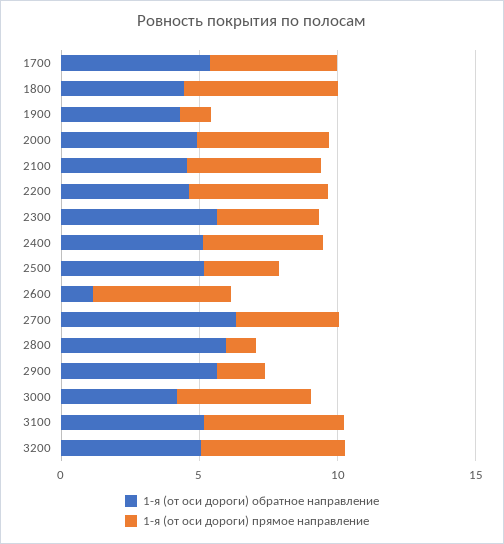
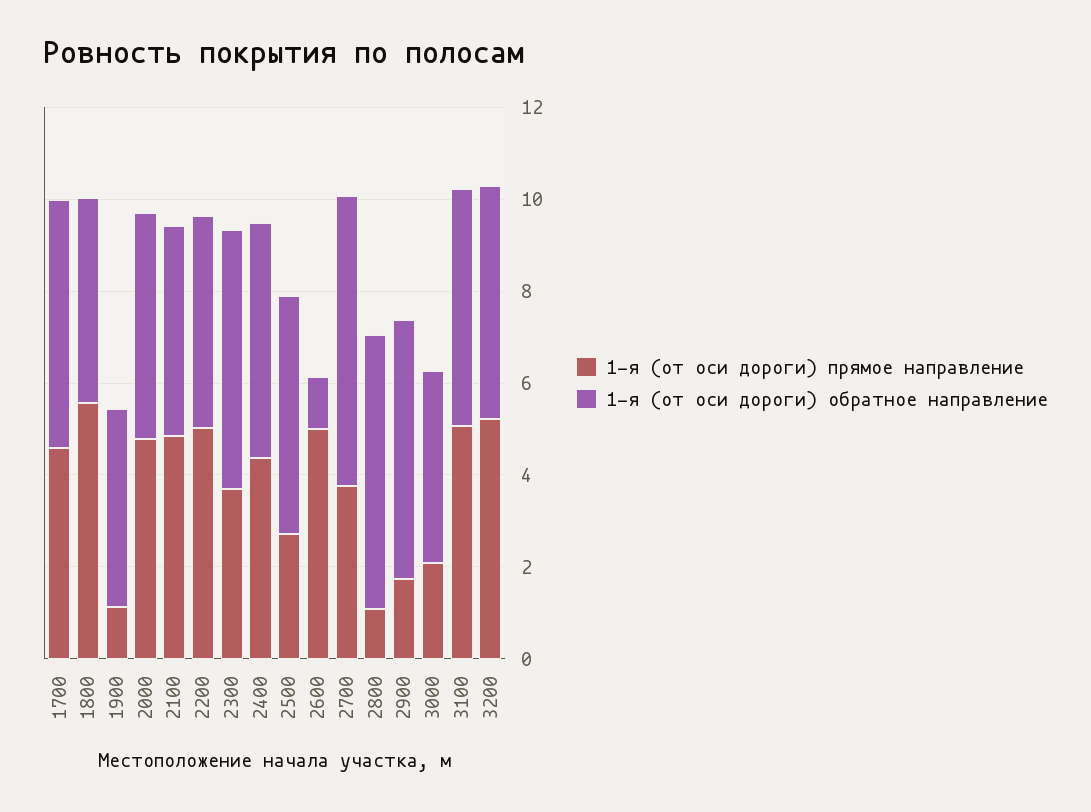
  {
    "1-я (от оси дороги) обратное направление": {
      "1700": 5.5,
      "1800": 4.5,
      "1900": 4.5,
      "2000": 5,
      "2100": 4.5,
      "2200": 4.5,
      "2300": 5.5,
      "2400": 5,
      "2500": 5,
      "2600": 1,
      "2700": 6.5,
      "2800": 6,
      "2900": 5.5,
      "3000": 4,
      "3100": 5,
      "3200": 5
    },
    "1-я (от оси дороги) прямое направление": {
      "1700": 4.5,
      "1800": 5.5,
      "1900": 1,
      "2000": 5,
      "2100": 5,
      "2200": 5,
      "2300": 3.5,
      "2400": 4.5,
      "2500": 2.5,
      "2600": 5,
      "2700": 4,
      "2800": 1,
      "2900": 1.5,
-     "3000": 5,
+     "3000": 2,
      "3100": 5,
      "3200": 5
    }
  }

